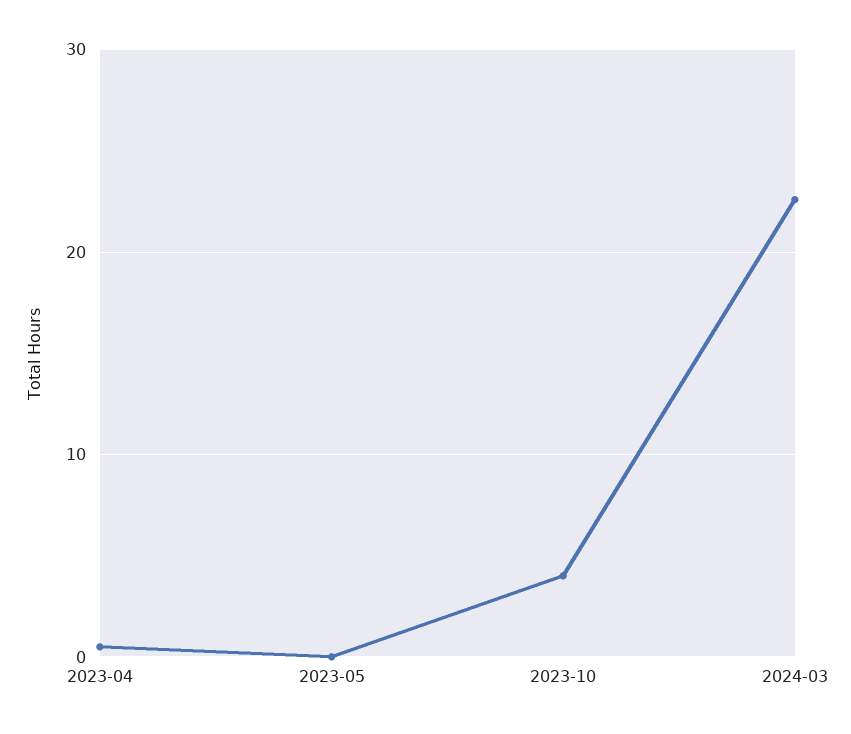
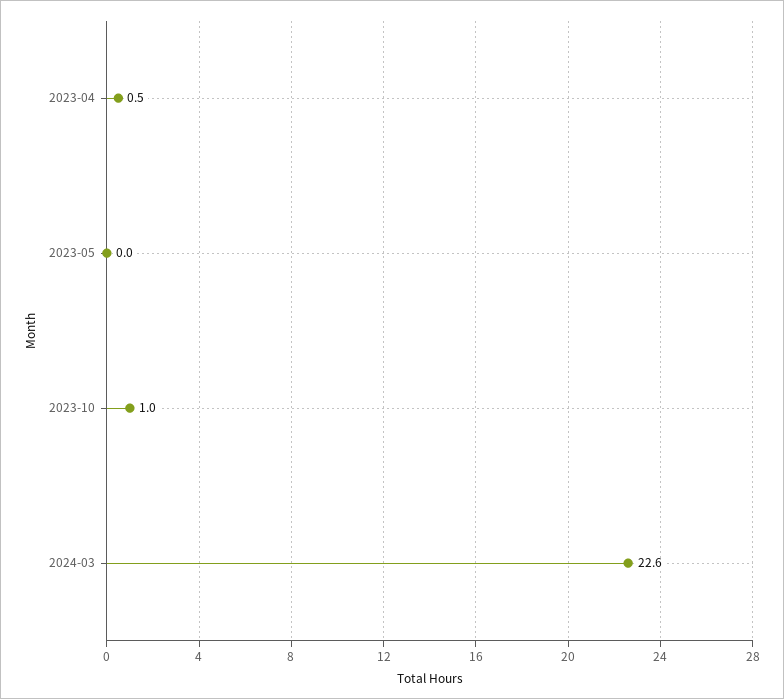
  {
    "2023-04": 0.5,
    "2023-05": 0,
-   "2023-10": 4,
+   "2023-10": 1,
    "2024-03": 22.6
  }

